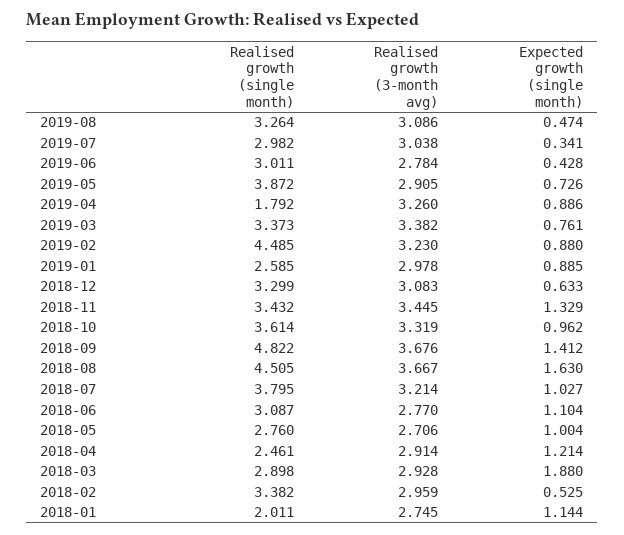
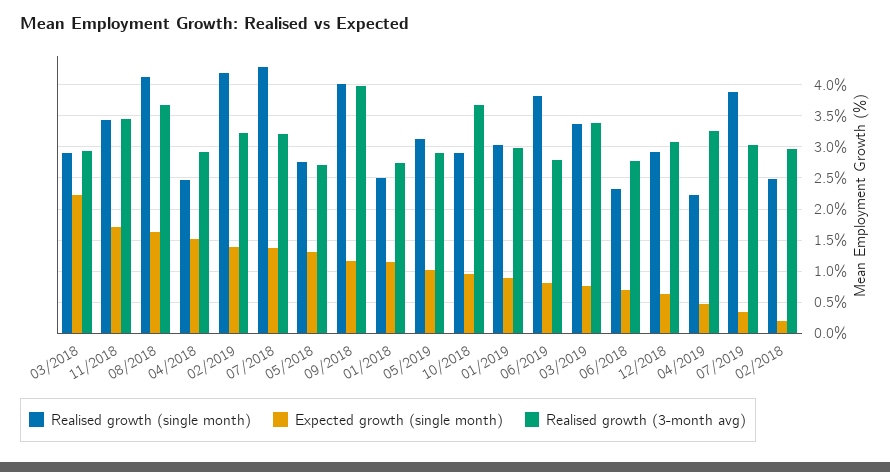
  {
    "Realised growth (single month)": {
-     "2019-08": 3.264,
-     "2019-07": 2.982,
+     "2019-07": 3.9,
-     "2019-06": 3.011,
+     "2019-06": 3.8,
-     "2019-05": 3.872,
+     "2019-05": 3.1,
-     "2019-04": 1.792,
+     "2019-04": 2.2,
      "2019-03": 3.373,
-     "2019-02": 4.485,
+     "2019-02": 4.2,
-     "2019-01": 2.585,
+     "2019-01": 3,
-     "2018-12": 3.299,
+     "2018-12": 2.9,
      "2018-11": 3.432,
-     "2018-10": 3.614,
+     "2018-10": 2.9,
-     "2018-09": 4.822,
+     "2018-09": 4,
-     "2018-08": 4.505,
+     "2018-08": 4.1,
-     "2018-07": 3.795,
+     "2018-07": 4.3,
-     "2018-06": 3.087,
+     "2018-06": 2.3,
      "2018-05": 2.76,
      "2018-04": 2.461,
      "2018-03": 2.898,
-     "2018-02": 3.382,
+     "2018-02": 2.5,
-     "2018-01": 2.011
+     "2018-01": 2.5
    },
    "Realised growth (3-month avg)": {
-     "2019-08": 3.086,
      "2019-07": 3.038,
      "2019-06": 2.784,
      "2019-05": 2.905,
      "2019-04": 3.26,
      "2019-03": 3.382,
      "2019-02": 3.23,
      "2019-01": 2.978,
      "2018-12": 3.083,
      "2018-11": 3.445,
-     "2018-10": 3.319,
+     "2018-10": 3.7,
-     "2018-09": 3.676,
+     "2018-09": 4,
      "2018-08": 3.667,
      "2018-07": 3.214,
      "2018-06": 2.77,
      "2018-05": 2.706,
      "2018-04": 2.914,
      "2018-03": 2.928,
      "2018-02": 2.959,
      "2018-01": 2.745
    },
    "Expected growth (single month)": {
-     "2019-08": 0.474,
      "2019-07": 0.341,
-     "2019-06": 0.428,
+     "2019-06": 0.8,
-     "2019-05": 0.726,
+     "2019-05": 1,
-     "2019-04": 0.886,
+     "2019-04": 0.5,
      "2019-03": 0.761,
-     "2019-02": 0.88,
+     "2019-02": 1.4,
      "2019-01": 0.885,
      "2018-12": 0.633,
-     "2018-11": 1.329,
+     "2018-11": 1.7,
      "2018-10": 0.962,
-     "2018-09": 1.412,
+     "2018-09": 1.2,
      "2018-08": 1.63,
-     "2018-07": 1.027,
+     "2018-07": 1.4,
-     "2018-06": 1.104,
+     "2018-06": 0.7,
-     "2018-05": 1.004,
+     "2018-05": 1.3,
-     "2018-04": 1.214,
+     "2018-04": 1.5,
-     "2018-03": 1.88,
+     "2018-03": 2.2,
-     "2018-02": 0.525,
+     "2018-02": 0.2,
      "2018-01": 1.144
    }
  }

